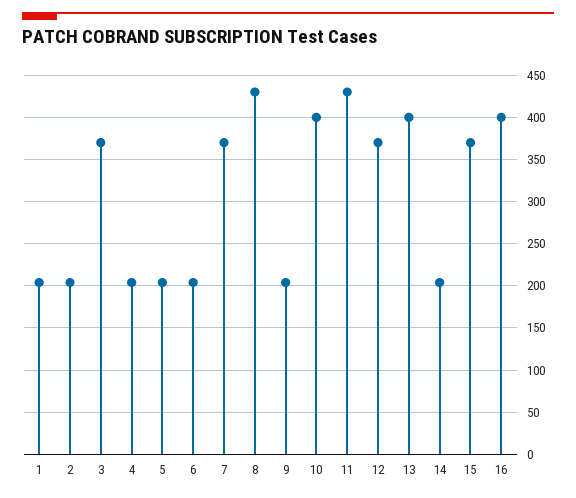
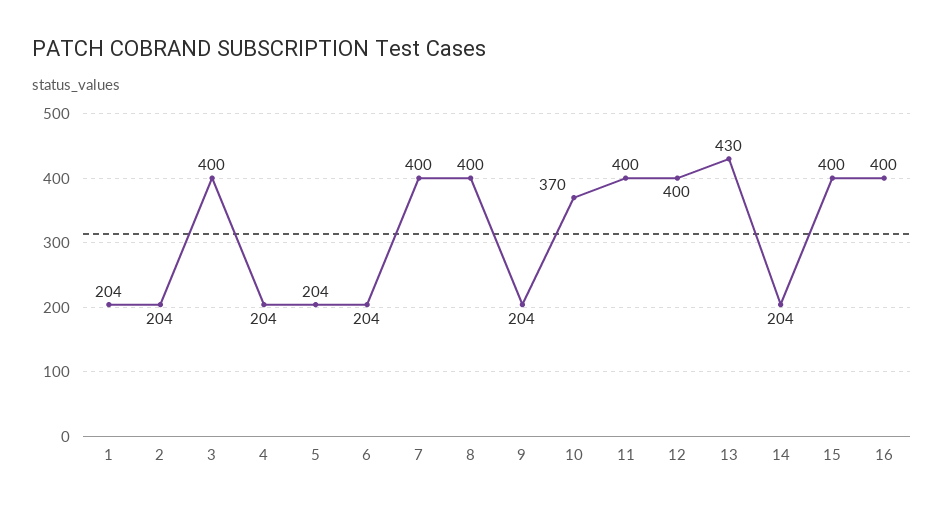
  {
    "1": 204,
    "2": 204,
-   "3": 370,
+   "3": 400,
    "4": 204,
    "5": 204,
    "6": 204,
-   "7": 370,
+   "7": 400,
-   "8": 430,
+   "8": 400,
    "9": 204,
-   "10": 400,
+   "10": 370,
-   "11": 430,
+   "11": 400,
-   "12": 370,
+   "12": 400,
-   "13": 400,
+   "13": 430,
    "14": 204,
-   "15": 370,
+   "15": 400,
    "16": 400
  }

